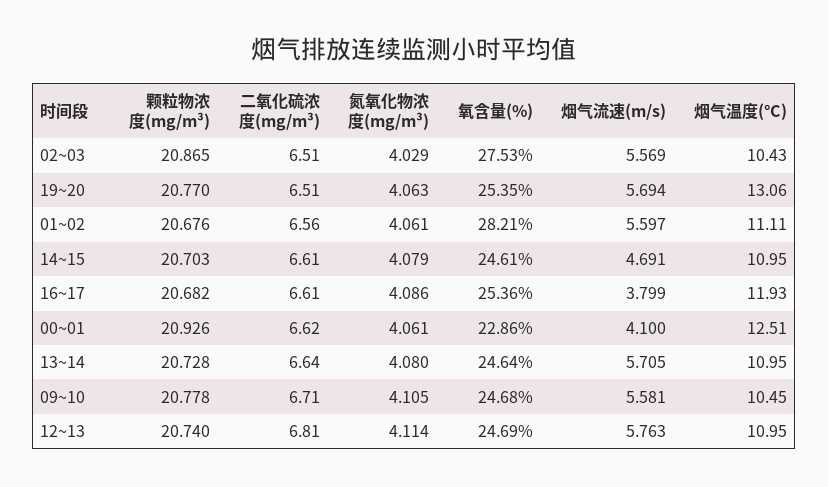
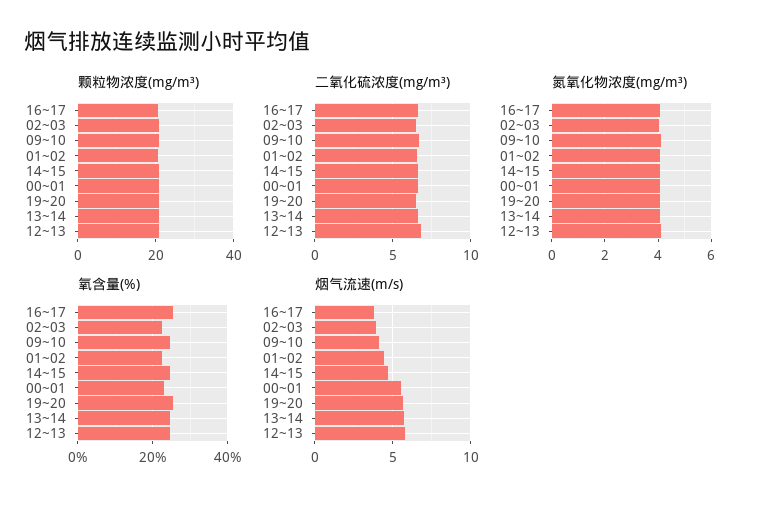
  {
    "颗粒物浓度(mg/m³)": {
      "02~03": 20.865,
      "19~20": 20.77,
      "01~02": 20.676,
      "14~15": 20.703,
      "16~17": 20.682,
      "00~01": 20.926,
      "13~14": 20.728,
      "09~10": 20.778,
      "12~13": 20.74
    },
    "二氧化硫浓度(mg/m³)": {
      "02~03": 6.51,
      "19~20": 6.51,
      "01~02": 6.56,
      "14~15": 6.61,
      "16~17": 6.61,
      "00~01": 6.62,
      "13~14": 6.64,
      "09~10": 6.71,
      "12~13": 6.81
    },
    "氮氧化物浓度(mg/m³)": {
      "02~03": 4.029,
      "19~20": 4.063,
      "01~02": 4.061,
      "14~15": 4.079,
      "16~17": 4.086,
      "00~01": 4.061,
      "13~14": 4.08,
      "09~10": 4.105,
      "12~13": 4.114
    },
    "氧含量(%)": {
-     "02~03": 27.53,
+     "02~03": 22,
      "19~20": 25.35,
-     "01~02": 28.21,
+     "01~02": 22,
      "14~15": 24.61,
      "16~17": 25.36,
      "00~01": 22.86,
      "13~14": 24.64,
      "09~10": 24.68,
      "12~13": 24.69
    },
    "烟气流速(m/s)": {
-     "02~03": 5.569,
+     "02~03": 4,
      "19~20": 5.694,
-     "01~02": 5.597,
+     "01~02": 4.5,
      "14~15": 4.691,
      "16~17": 3.799,
-     "00~01": 4.1,
+     "00~01": 5.5,
      "13~14": 5.705,
-     "09~10": 5.581,
+     "09~10": 4,
      "12~13": 5.763
-   },
+   }
-   "烟气温度(°C)": {
-     "02~03": 10.43,
-     "19~20": 13.06,
-     "01~02": 11.11,
-     "14~15": 10.95,
-     "16~17": 11.93,
-     "00~01": 12.51,
-     "13~14": 10.95,
-     "09~10": 10.45,
-     "12~13": 10.95
-   }
  }

